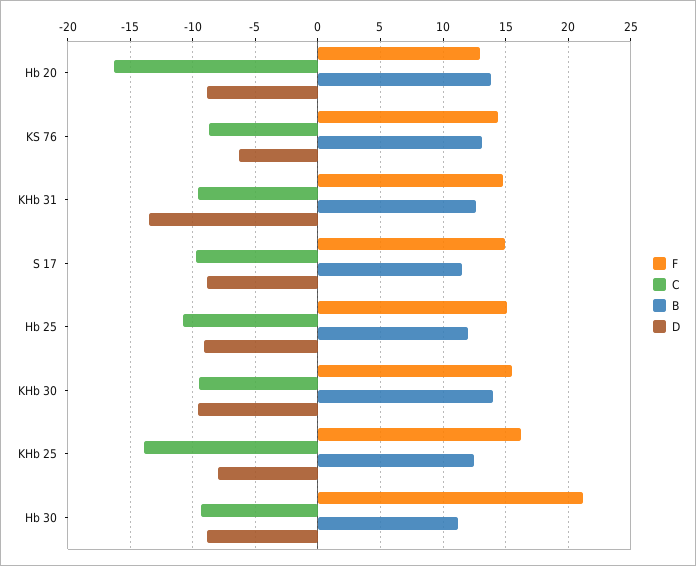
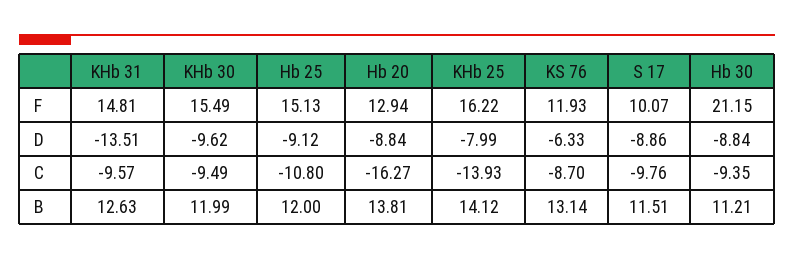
  {
    "F": {
      "Hb 20": 12.94,
-     "KS 76": 14.5,
+     "KS 76": 11.93,
      "KHb 31": 14.81,
-     "S 17": 15,
+     "S 17": 10.07,
      "Hb 25": 15.13,
      "KHb 30": 15.49,
      "KHb 25": 16.22,
      "Hb 30": 21.15
    },
    "C": {
      "Hb 20": -16.27,
      "KS 76": -8.7,
      "KHb 31": -9.57,
      "S 17": -9.76,
      "Hb 25": -10.8,
      "KHb 30": -9.49,
      "KHb 25": -13.93,
      "Hb 30": -9.35
    },
    "B": {
      "Hb 20": 13.81,
      "KS 76": 13.14,
      "KHb 31": 12.63,
      "S 17": 11.51,
      "Hb 25": 12,
-     "KHb 30": 14,
+     "KHb 30": 11.99,
-     "KHb 25": 12.5,
+     "KHb 25": 14.12,
      "Hb 30": 11.21
    },
    "D": {
      "Hb 20": -8.84,
      "KS 76": -6.33,
      "KHb 31": -13.51,
      "S 17": -8.86,
      "Hb 25": -9.12,
      "KHb 30": -9.62,
      "KHb 25": -7.99,
      "Hb 30": -8.84
    }
  }

